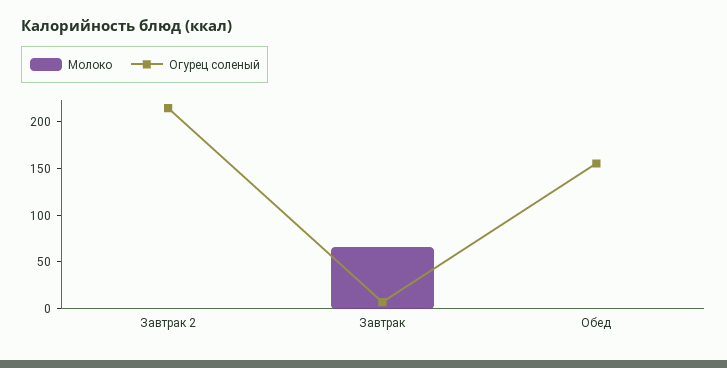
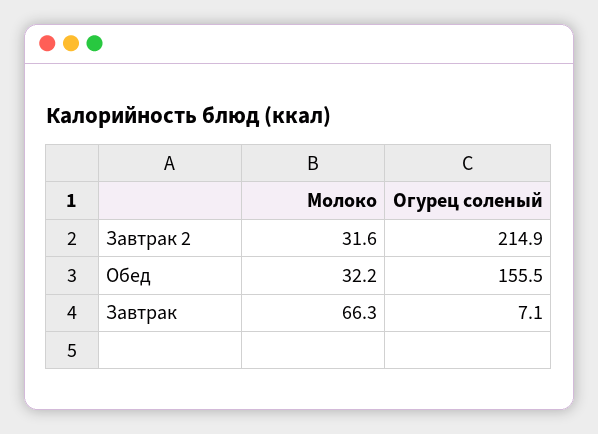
  {
    "Молоко": {
-     "Завтрак 2": 0,
+     "Завтрак 2": 31.6,
      "Завтрак": 66.3,
-     "Обед": 0
+     "Обед": 32.2
    },
    "Огурец соленый": {
      "Завтрак 2": 214.9,
      "Завтрак": 7.1,
      "Обед": 155.5
    }
  }

